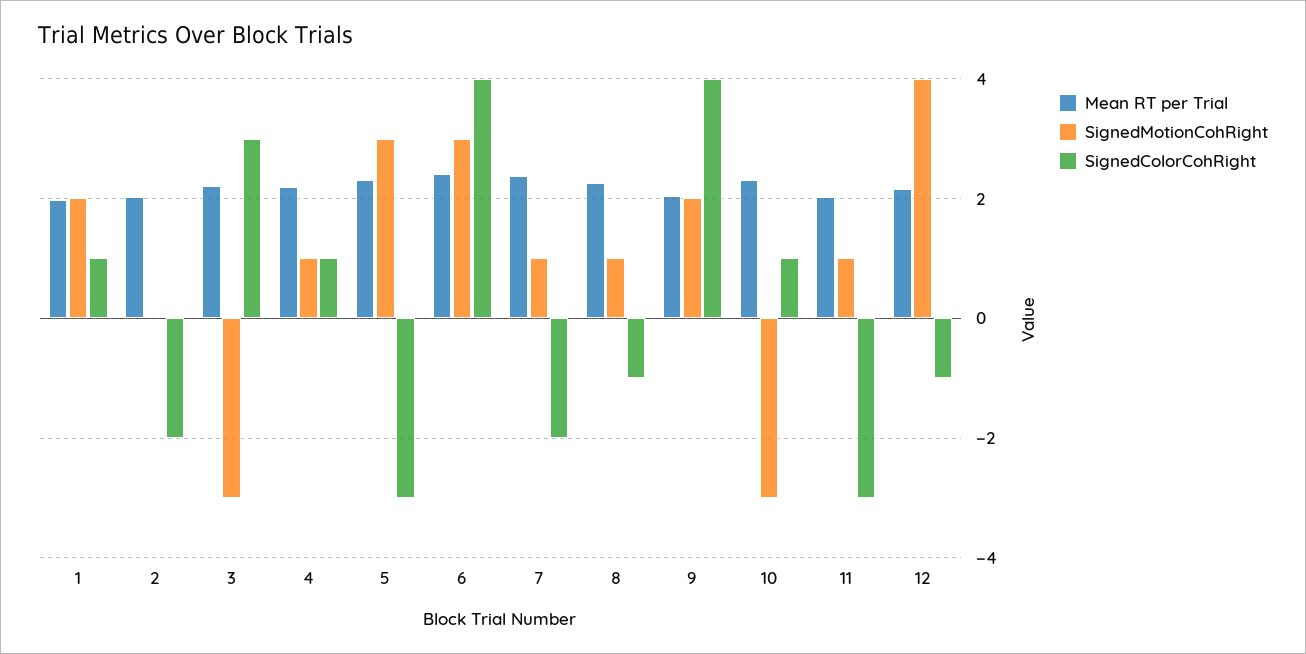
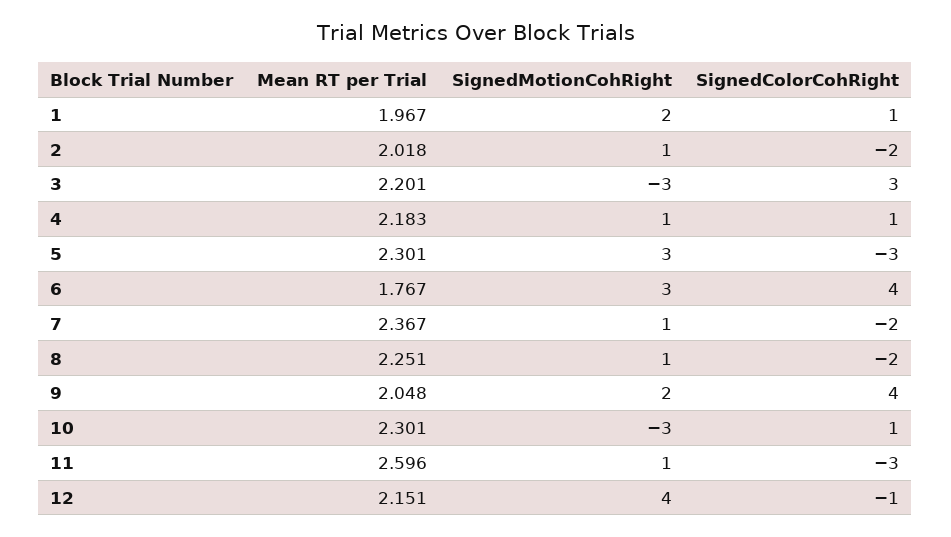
  {
    "Mean RT per Trial": {
      "1": 1.967,
      "2": 2.018,
      "3": 2.201,
      "4": 2.183,
      "5": 2.301,
-     "6": 2.4,
+     "6": 1.767,
      "7": 2.367,
      "8": 2.251,
      "9": 2.048,
      "10": 2.301,
-     "11": 2,
+     "11": 2.596,
      "12": 2.151
    },
    "SignedMotionCohRight": {
      "1": 2,
-     "2": 0,
+     "2": 1,
      "3": -3,
      "4": 1,
      "5": 3,
      "6": 3,
      "7": 1,
      "8": 1,
      "9": 2,
      "10": -3,
      "11": 1,
      "12": 4
    },
    "SignedColorCohRight": {
      "1": 1,
      "2": -2,
      "3": 3,
      "4": 1,
      "5": -3,
      "6": 4,
      "7": -2,
-     "8": -1,
+     "8": -2,
      "9": 4,
      "10": 1,
      "11": -3,
      "12": -1
    }
  }

